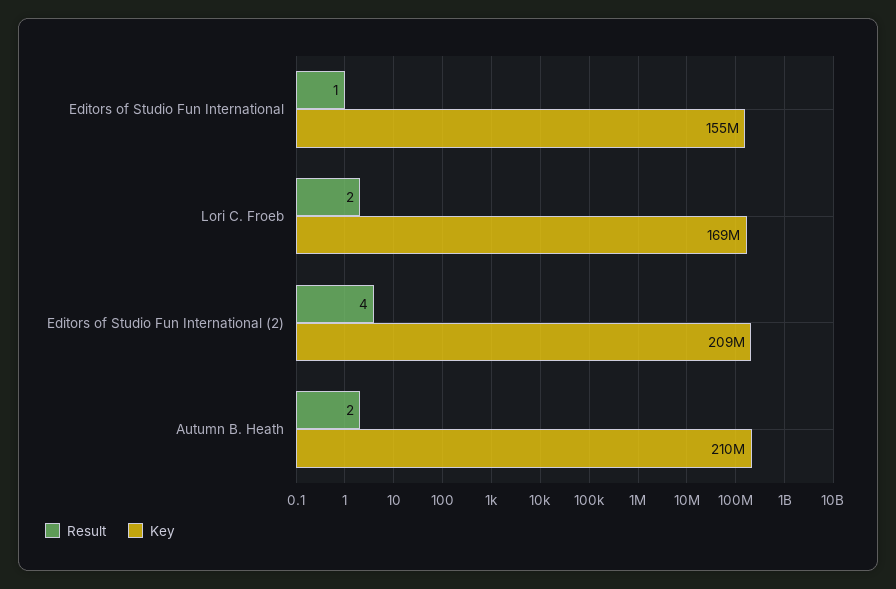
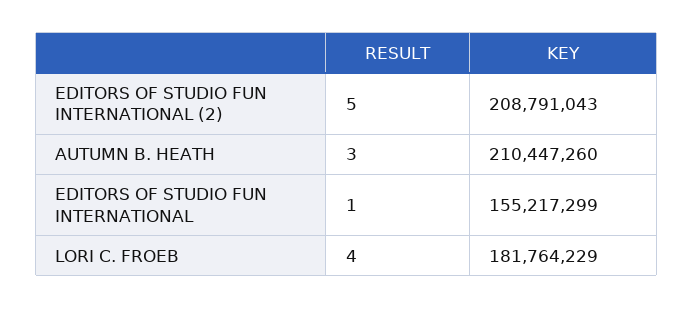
  {
    "Result": {
      "Editors of Studio Fun International": 1,
-     "Lori C. Froeb": 2,
+     "Lori C. Froeb": 4,
-     "Editors of Studio Fun International (2)": 4,
+     "Editors of Studio Fun International (2)": 5,
-     "Autumn B. Heath": 2
+     "Autumn B. Heath": 3
    },
    "Key": {
      "Editors of Studio Fun International": 155217299,
-     "Lori C. Froeb": 169000000,
+     "Lori C. Froeb": 181764229,
      "Editors of Studio Fun International (2)": 208791043,
      "Autumn B. Heath": 210447260
    }
  }

